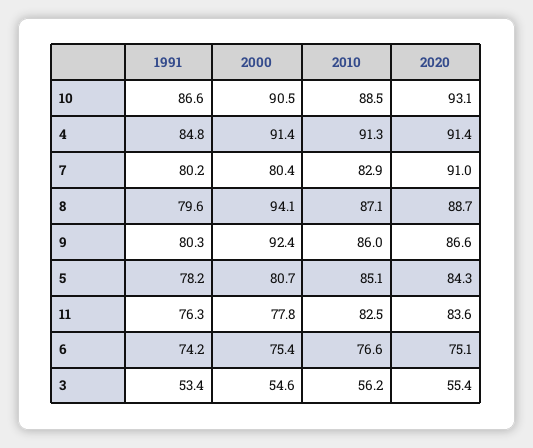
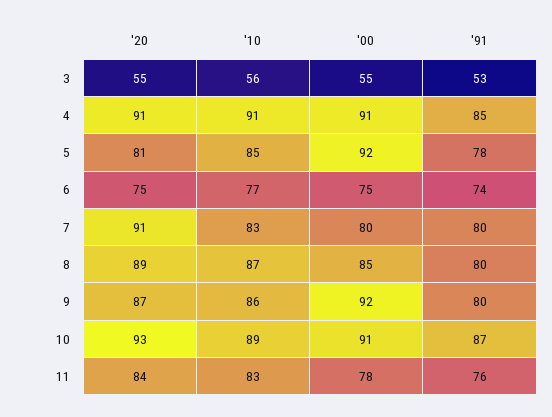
  {
    "1991": {
      "10": 86.6,
      "4": 84.8,
      "7": 80.2,
      "8": 79.6,
      "9": 80.3,
      "5": 78.2,
      "11": 76.3,
      "6": 74.2,
      "3": 53.4
    },
    "2000": {
      "10": 90.5,
      "4": 91.4,
      "7": 80.4,
-     "8": 94.1,
+     "8": 85,
      "9": 92.4,
-     "5": 80.7,
+     "5": 92,
      "11": 77.8,
      "6": 75.4,
      "3": 54.6
    },
    "2010": {
      "10": 88.5,
      "4": 91.3,
      "7": 82.9,
      "8": 87.1,
      "9": 86,
      "5": 85.1,
      "11": 82.5,
      "6": 76.6,
      "3": 56.2
    },
    "2020": {
      "10": 93.1,
      "4": 91.4,
      "7": 91,
      "8": 88.7,
      "9": 86.6,
-     "5": 84.3,
+     "5": 81,
      "11": 83.6,
      "6": 75.1,
      "3": 55.4
    }
  }

